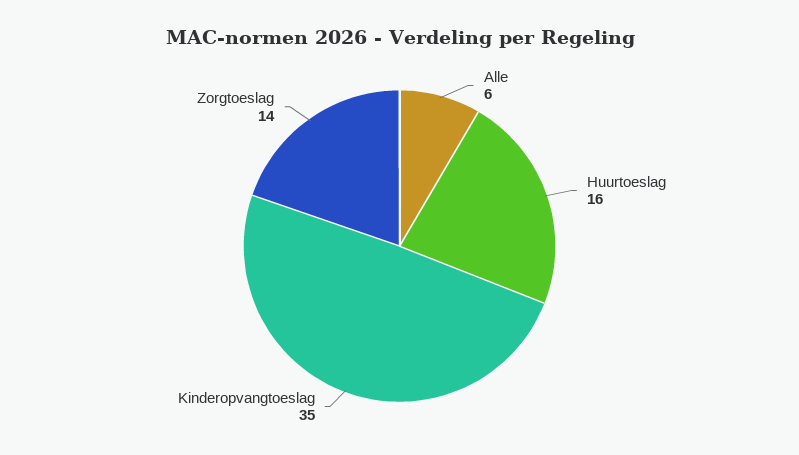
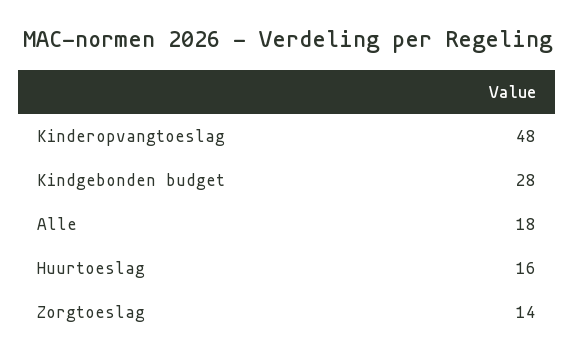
  {
-   "Alle": 6,
+   "Alle": 18,
    "Huurtoeslag": 16,
-   "Kinderopvangtoeslag": 35,
+   "Kinderopvangtoeslag": 48,
-   "Zorgtoeslag": 14
+   "Zorgtoeslag": 14,
+   "Kindgebonden budget": 28
  }

